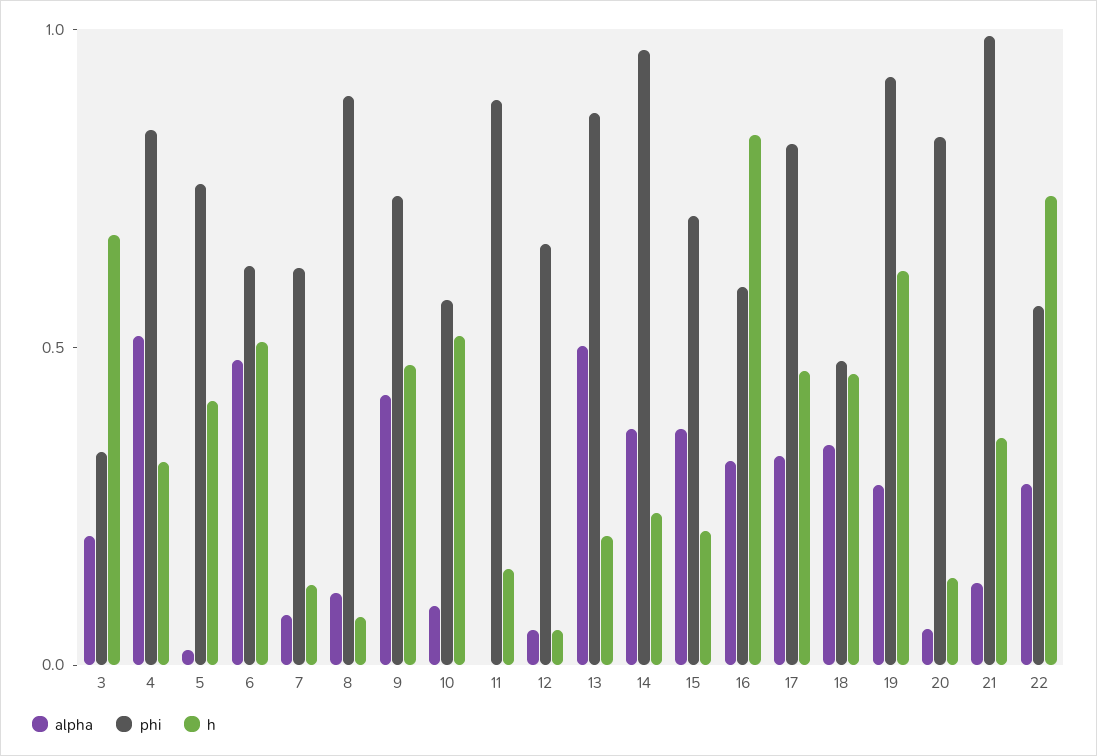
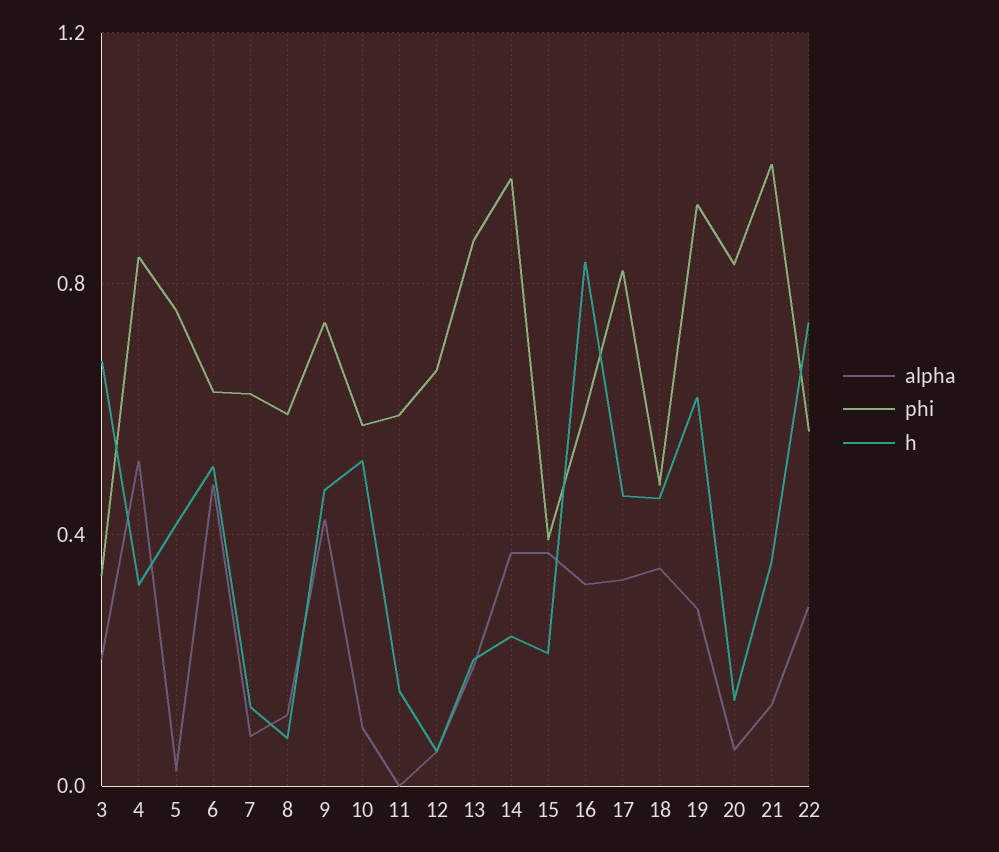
  {
    "alpha": {
      "3": 0.2,
      "4": 0.5,
      "5": 0,
      "6": 0.5,
      "7": 0.1,
      "8": 0.1,
      "9": 0.4,
      "10": 0.1,
      "11": 0,
      "12": 0.05,
-     "13": 0.5,
+     "13": 0.2,
      "14": 0.35,
      "15": 0.35,
      "16": 0.3,
      "17": 0.35,
      "18": 0.35,
      "19": 0.3,
      "20": 0.05,
      "21": 0.15,
      "22": 0.3
    },
    "phi": {
      "3": 0.35,
      "4": 0.85,
      "5": 0.75,
      "6": 0.65,
      "7": 0.6,
-     "8": 0.9,
+     "8": 0.6,
      "9": 0.75,
      "10": 0.55,
-     "11": 0.9,
+     "11": 0.6,
      "12": 0.65,
      "13": 0.85,
      "14": 0.95,
-     "15": 0.7,
+     "15": 0.4,
      "16": 0.6,
      "17": 0.8,
      "18": 0.5,
      "19": 0.95,
      "20": 0.85,
      "21": 1,
      "22": 0.55
    },
    "h": {
      "3": 0.7,
      "4": 0.3,
      "5": 0.4,
      "6": 0.5,
      "7": 0.15,
      "8": 0.1,
      "9": 0.45,
      "10": 0.5,
      "11": 0.15,
      "12": 0.05,
      "13": 0.2,
      "14": 0.25,
      "15": 0.2,
      "16": 0.85,
      "17": 0.45,
      "18": 0.45,
      "19": 0.6,
      "20": 0.15,
      "21": 0.35,
      "22": 0.75
    }
  }

